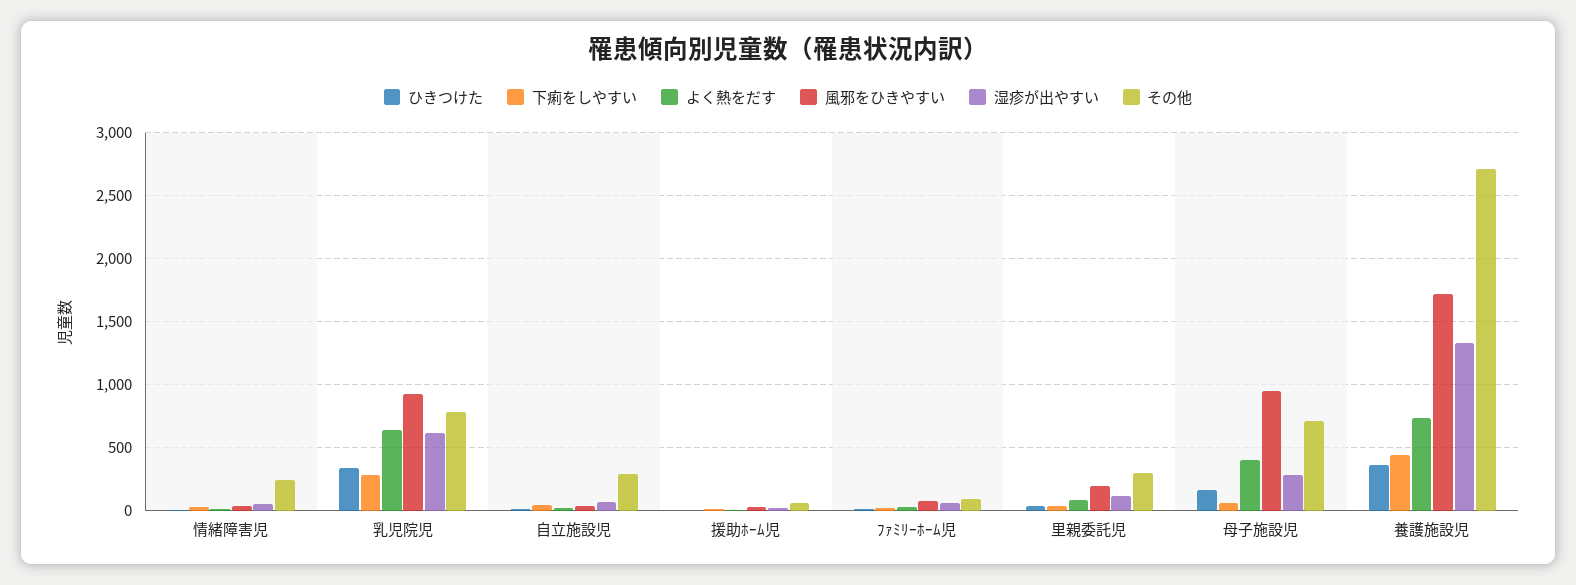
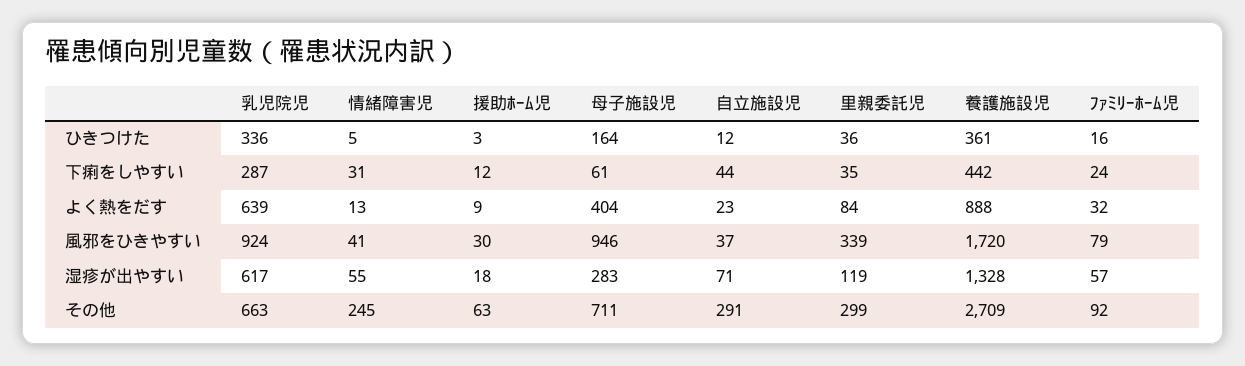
  {
    "ひきつけた": {
      "情緒障害児": 5,
      "乳児院児": 336,
      "自立施設児": 12,
      "援助ﾎｰﾑ児": 3,
      "ﾌｧﾐﾘｰﾎｰﾑ児": 16,
      "里親委託児": 36,
      "母子施設児": 164,
      "養護施設児": 361
    },
    "下痢をしやすい": {
      "情緒障害児": 31,
      "乳児院児": 287,
      "自立施設児": 44,
      "援助ﾎｰﾑ児": 12,
      "ﾌｧﾐﾘｰﾎｰﾑ児": 24,
      "里親委託児": 35,
      "母子施設児": 61,
      "養護施設児": 442
    },
    "よく熱をだす": {
      "情緒障害児": 13,
      "乳児院児": 639,
      "自立施設児": 23,
      "援助ﾎｰﾑ児": 9,
      "ﾌｧﾐﾘｰﾎｰﾑ児": 32,
      "里親委託児": 84,
      "母子施設児": 404,
-     "養護施設児": 750
+     "養護施設児": 888
    },
    "風邪をひきやすい": {
      "情緒障害児": 41,
      "乳児院児": 924,
      "自立施設児": 37,
      "援助ﾎｰﾑ児": 30,
      "ﾌｧﾐﾘｰﾎｰﾑ児": 79,
-     "里親委託児": 200,
+     "里親委託児": 339,
      "母子施設児": 946,
      "養護施設児": 1720
    },
    "湿疹が出やすい": {
      "情緒障害児": 55,
      "乳児院児": 617,
      "自立施設児": 71,
      "援助ﾎｰﾑ児": 18,
      "ﾌｧﾐﾘｰﾎｰﾑ児": 57,
      "里親委託児": 119,
      "母子施設児": 283,
      "養護施設児": 1328
    },
    "その他": {
      "情緒障害児": 245,
-     "乳児院児": 800,
+     "乳児院児": 663,
      "自立施設児": 291,
      "援助ﾎｰﾑ児": 63,
      "ﾌｧﾐﾘｰﾎｰﾑ児": 92,
      "里親委託児": 299,
      "母子施設児": 711,
      "養護施設児": 2709
    }
  }

